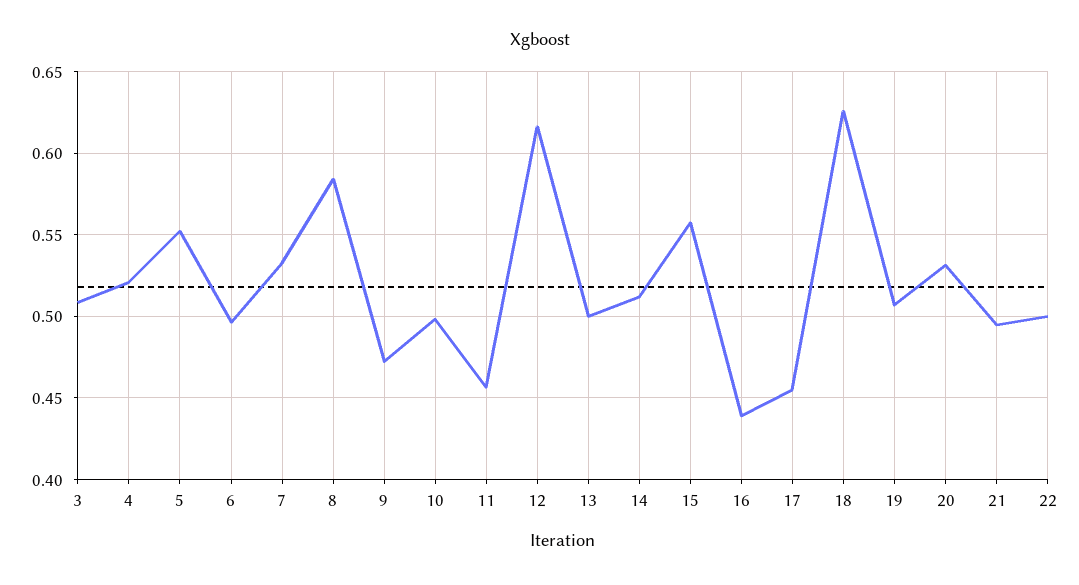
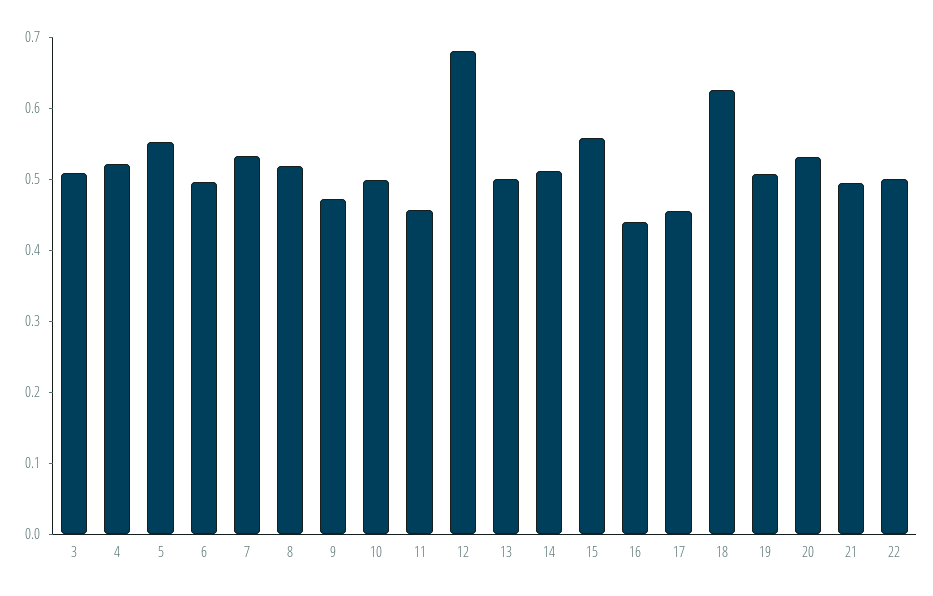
  {
    "3": 0.51,
    "4": 0.52,
    "5": 0.55,
    "6": 0.495,
    "7": 0.535,
-   "8": 0.585,
+   "8": 0.52,
    "9": 0.47,
    "10": 0.5,
    "11": 0.455,
-   "12": 0.615,
+   "12": 0.68,
    "13": 0.5,
    "14": 0.51,
    "15": 0.555,
    "16": 0.44,
    "17": 0.455,
    "18": 0.625,
    "19": 0.505,
    "20": 0.53,
    "21": 0.495,
    "22": 0.5
  }

